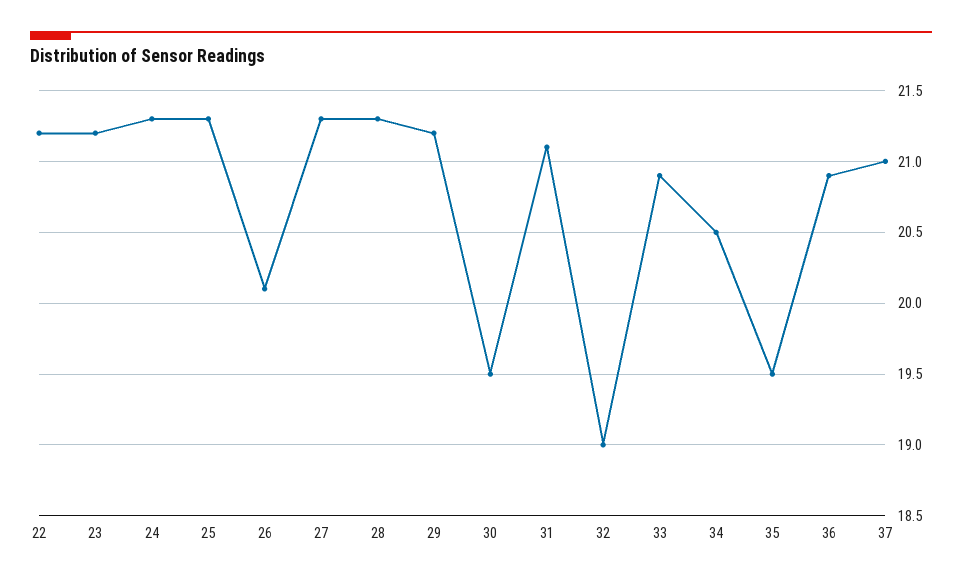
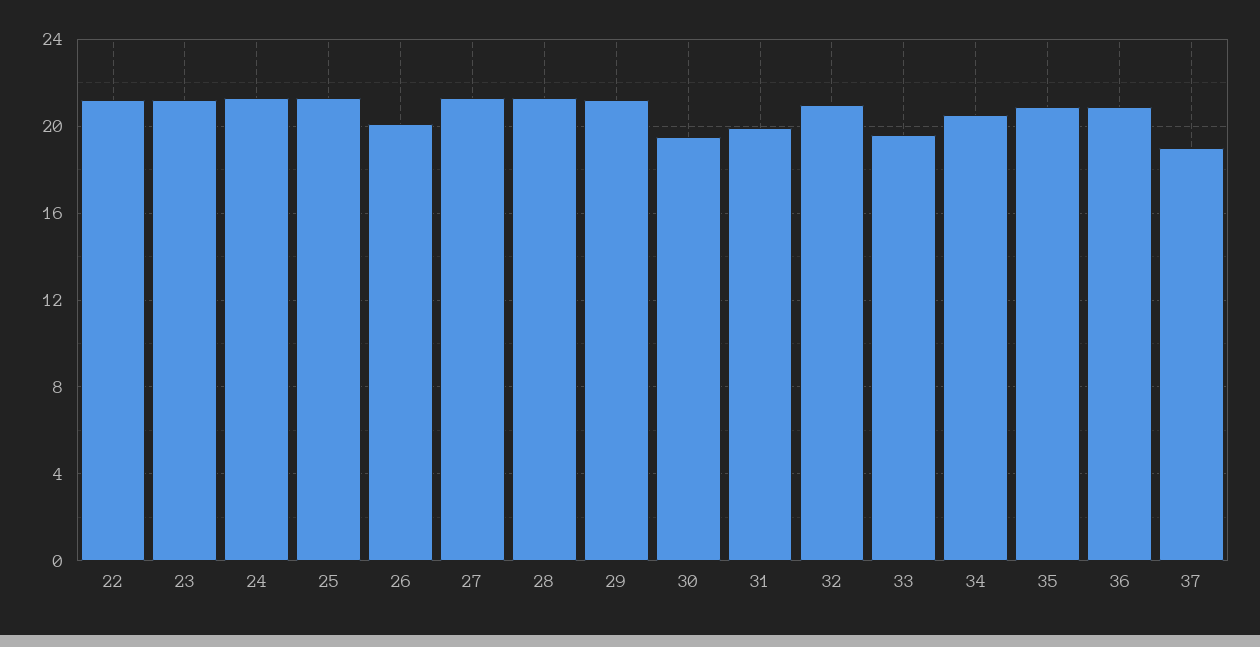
  {
    "22": 21.2,
    "23": 21.2,
    "24": 21.3,
    "25": 21.3,
    "26": 20.1,
    "27": 21.3,
    "28": 21.3,
    "29": 21.2,
    "30": 19.5,
-   "31": 21.1,
+   "31": 20,
-   "32": 19,
+   "32": 21,
-   "33": 20.9,
+   "33": 19.5,
    "34": 20.5,
-   "35": 19.5,
+   "35": 21,
    "36": 20.9,
-   "37": 21
+   "37": 19
  }

